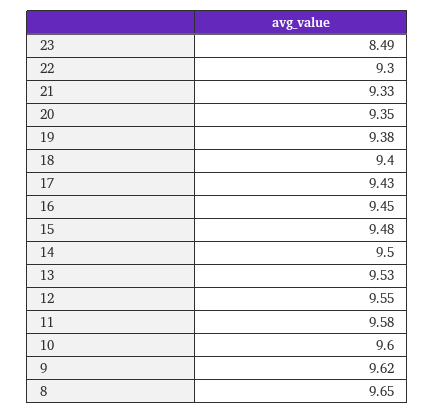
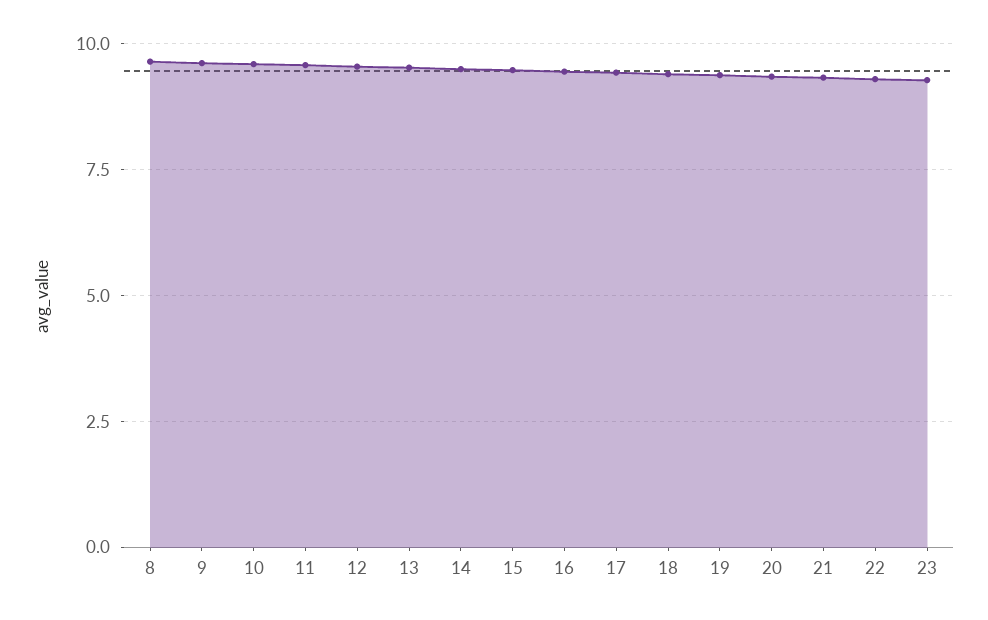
  {
-   "23": 8.49,
+   "23": 9.25,
    "22": 9.3,
    "21": 9.33,
    "20": 9.35,
    "19": 9.38,
    "18": 9.4,
    "17": 9.43,
    "16": 9.45,
    "15": 9.48,
    "14": 9.5,
    "13": 9.53,
    "12": 9.55,
    "11": 9.58,
    "10": 9.6,
    "9": 9.62,
    "8": 9.65
  }

